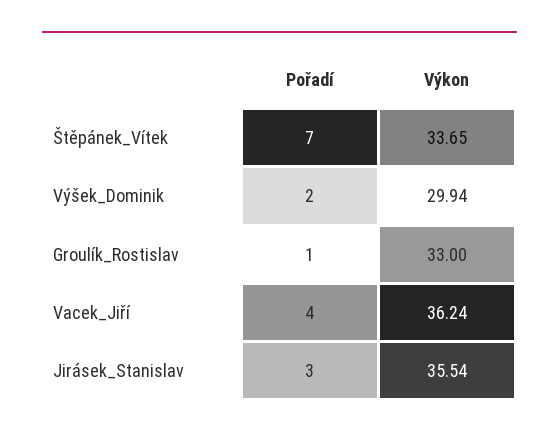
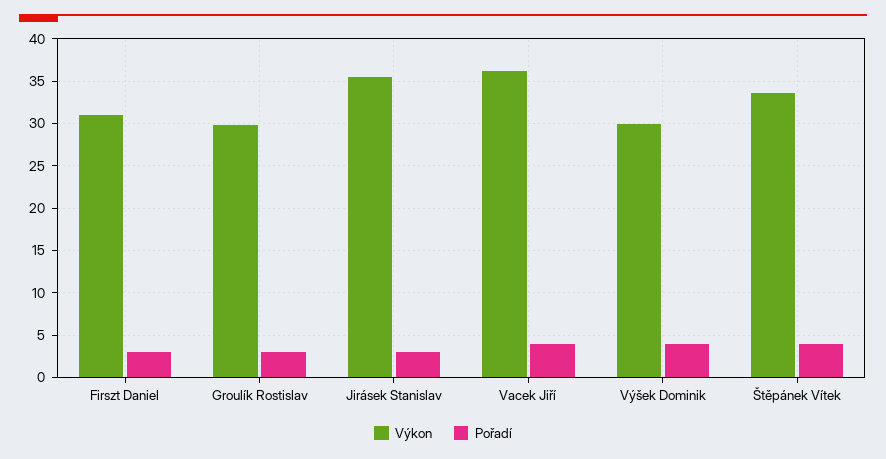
  {
    "Pořadí": {
-     "Štěpánek_Vítek": 7,
+     "Štěpánek_Vítek": 4,
-     "Výšek_Dominik": 2,
+     "Výšek_Dominik": 4,
-     "Groulík_Rostislav": 1,
+     "Groulík_Rostislav": 3,
      "Vacek_Jiří": 4,
-     "Jirásek_Stanislav": 3
+     "Jirásek_Stanislav": 3,
+     "Firszt Daniel": 3
    },
    "Výkon": {
      "Štěpánek_Vítek": 33.65,
      "Výšek_Dominik": 29.94,
-     "Groulík_Rostislav": 33,
+     "Groulík_Rostislav": 30,
      "Vacek_Jiří": 36.24,
-     "Jirásek_Stanislav": 35.54
+     "Jirásek_Stanislav": 35.54,
+     "Firszt Daniel": 31
    }
  }

